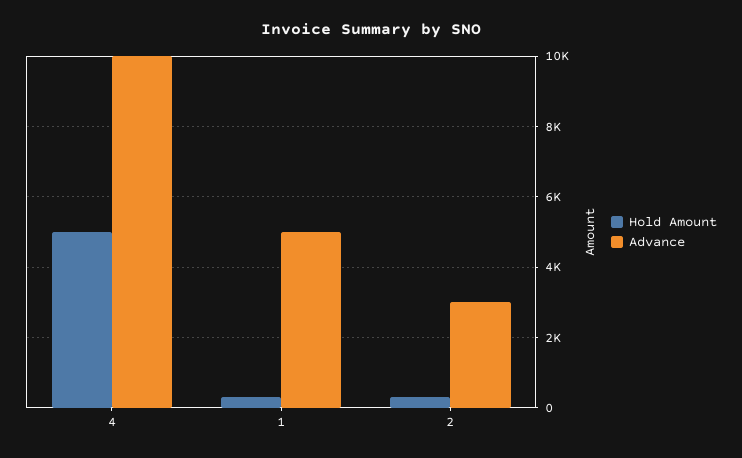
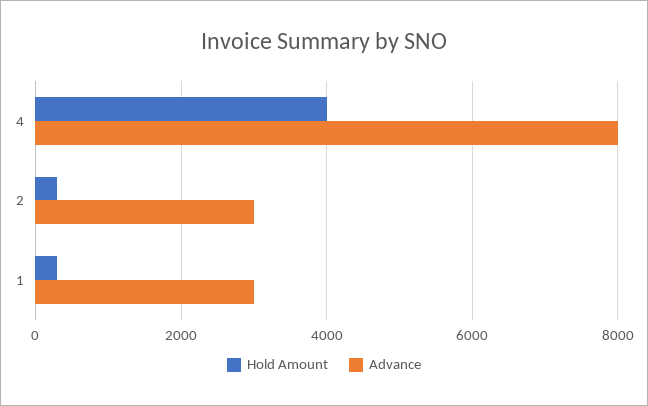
  {
    "Hold Amount": {
-     "4": 5000,
+     "4": 4000,
      "1": 400,
      "2": 400
    },
    "Advance": {
-     "4": 10000,
+     "4": 8000,
-     "1": 5000,
+     "1": 3000,
      "2": 3000
    }
  }

